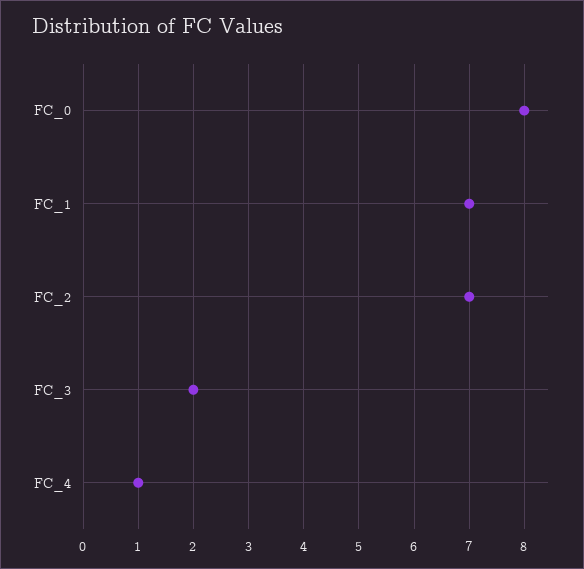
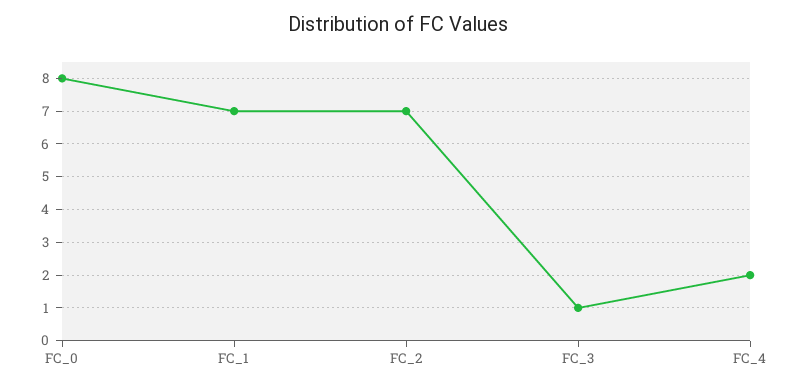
  {
    "FC_0": 8,
    "FC_1": 7,
    "FC_2": 7,
-   "FC_3": 2,
+   "FC_3": 1,
-   "FC_4": 1
+   "FC_4": 2
  }

